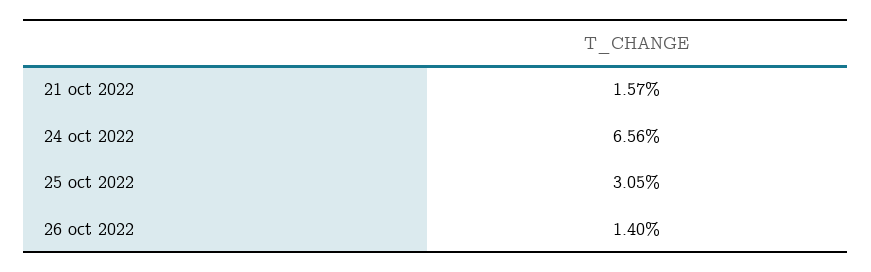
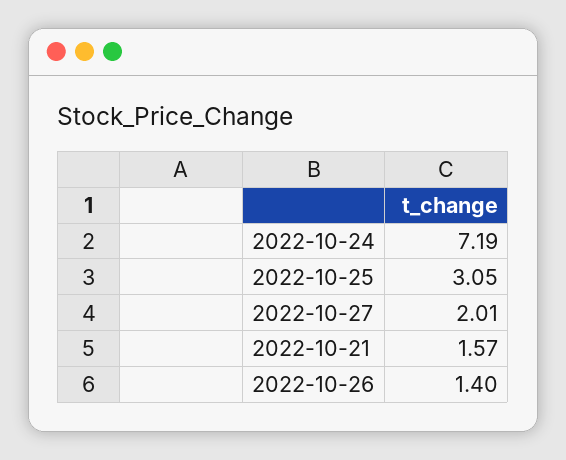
  {
    "21 oct 2022": 1.57,
-   "24 oct 2022": 6.56,
+   "24 oct 2022": 7.19,
    "25 oct 2022": 3.05,
-   "26 oct 2022": 1.4
+   "26 oct 2022": 1.4,
+   "2022-10-27": 2.01
  }

